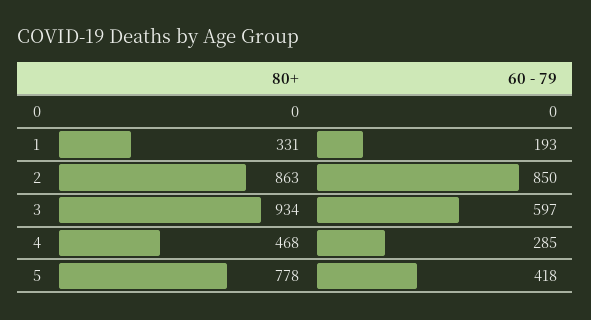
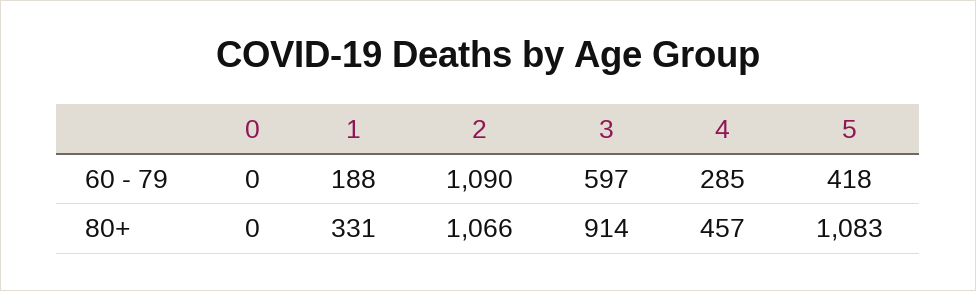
  {
    "80+": {
      "0": 0,
      "1": 331,
-     "2": 863,
+     "2": 1066,
-     "3": 934,
+     "3": 914,
-     "4": 468,
+     "4": 457,
-     "5": 778
+     "5": 1083
    },
    "60 - 79": {
      "0": 0,
-     "1": 193,
+     "1": 188,
-     "2": 850,
+     "2": 1090,
      "3": 597,
      "4": 285,
      "5": 418
    }
  }

